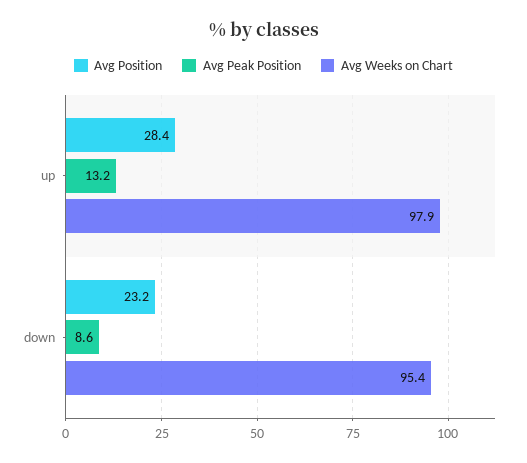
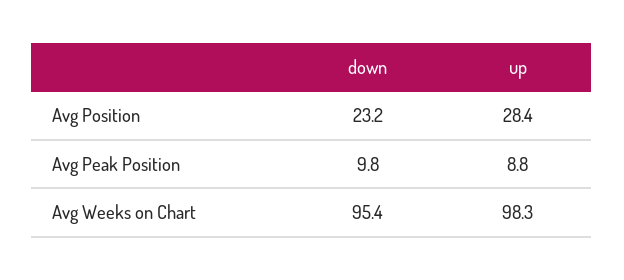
  {
    "Avg Position": {
      "up": 28.4,
      "down": 23.2
    },
    "Avg Peak Position": {
-     "up": 13.2,
+     "up": 8.8,
-     "down": 8.6
+     "down": 9.8
    },
    "Avg Weeks on Chart": {
-     "up": 97.9,
+     "up": 98.3,
      "down": 95.4
    }
  }

